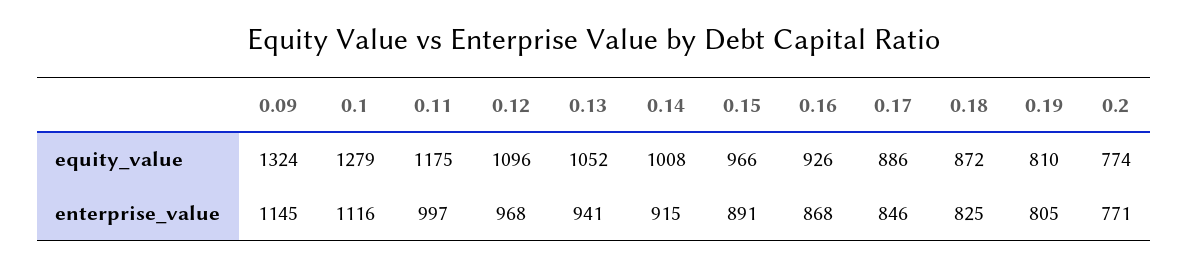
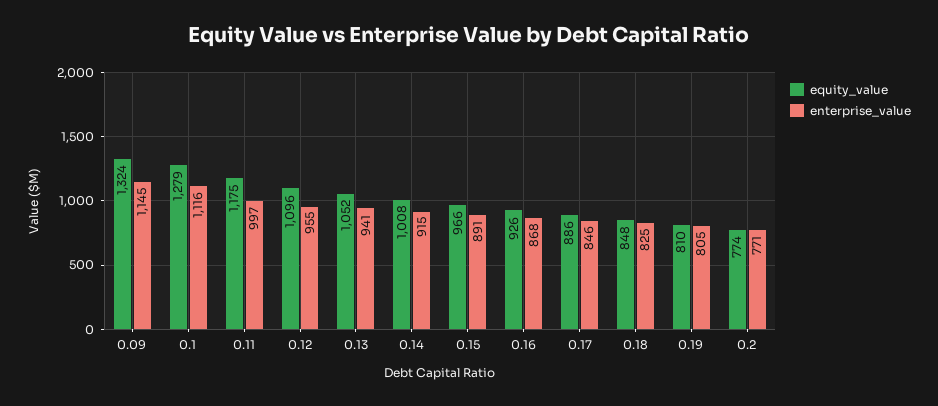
  {
    "equity_value": {
      "0.09": 1324,
      "0.1": 1279,
      "0.11": 1175,
      "0.12": 1096,
      "0.13": 1052,
      "0.14": 1008,
      "0.15": 966,
      "0.16": 926,
      "0.17": 886,
-     "0.18": 872,
+     "0.18": 848,
      "0.19": 810,
      "0.2": 774
    },
    "enterprise_value": {
      "0.09": 1145,
      "0.1": 1116,
      "0.11": 997,
-     "0.12": 968,
+     "0.12": 955,
      "0.13": 941,
      "0.14": 915,
      "0.15": 891,
      "0.16": 868,
      "0.17": 846,
      "0.18": 825,
      "0.19": 805,
      "0.2": 771
    }
  }

